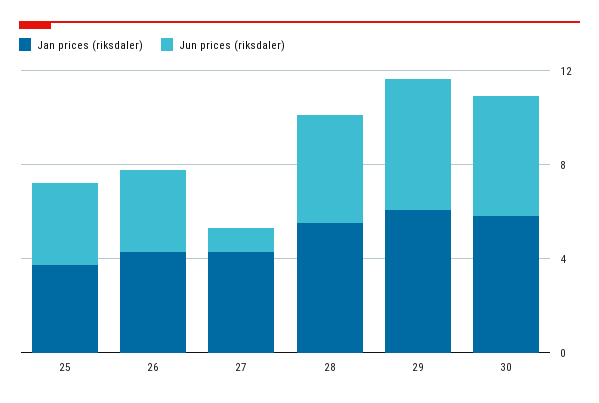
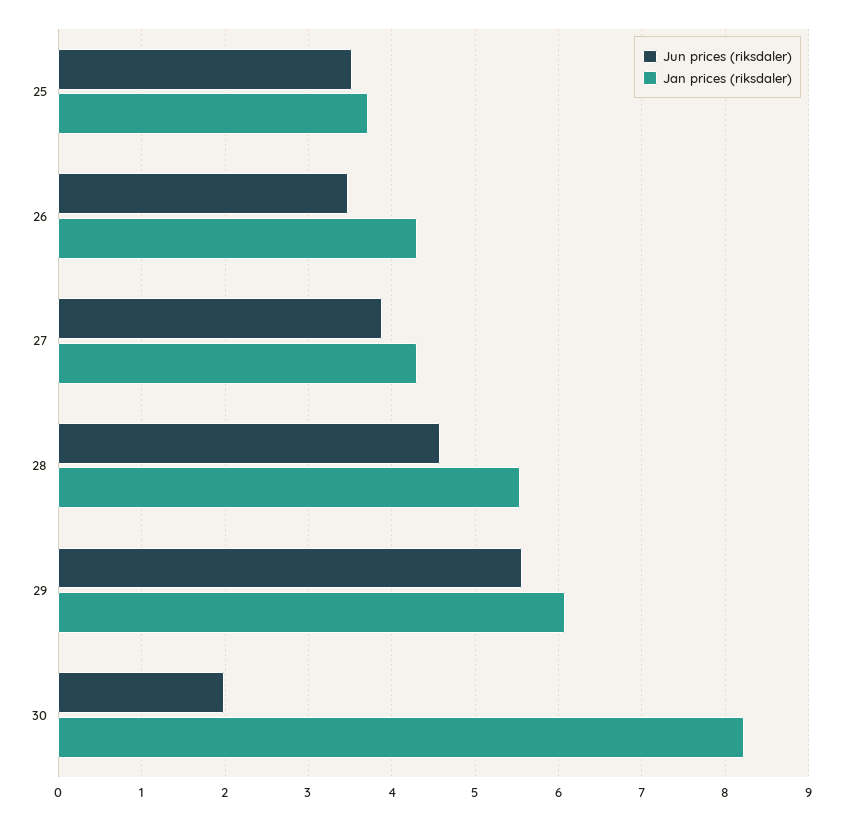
  {
    "Jan prices (riksdaler)": {
      "25": 3.7,
      "26": 4.3,
      "27": 4.3,
      "28": 5.5,
      "29": 6.1,
-     "30": 6
+     "30": 8.2
    },
    "Jun prices (riksdaler)": {
      "25": 3.5,
      "26": 3.5,
-     "27": 1,
+     "27": 3.9,
      "28": 4.6,
      "29": 5.6,
-     "30": 5
+     "30": 2
    }
  }

